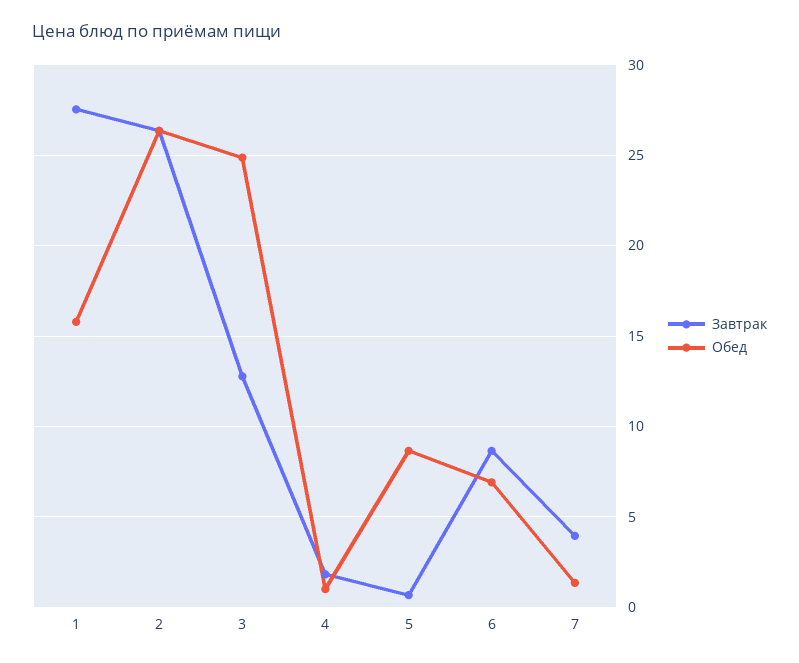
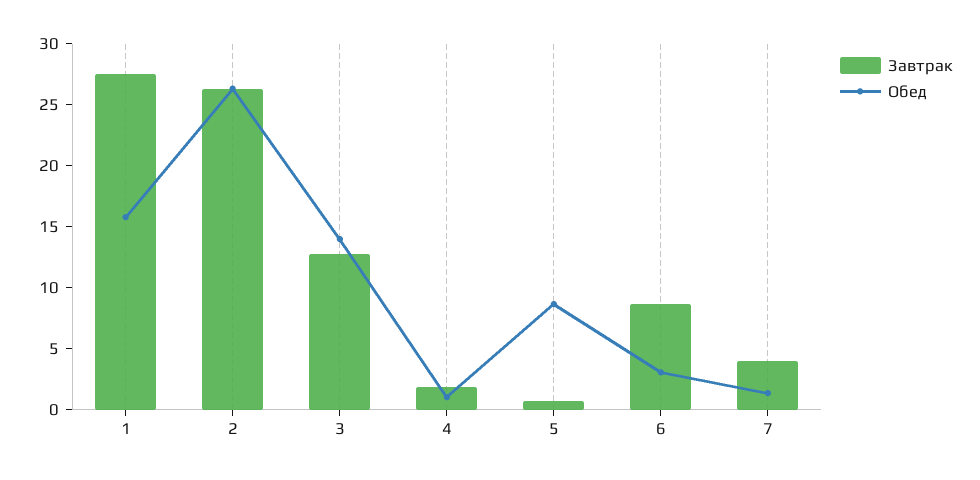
  {
    "Завтрак": {
      "1": 27.5,
      "2": 26.5,
      "3": 13,
      "4": 2,
      "5": 0.5,
      "6": 8.5,
      "7": 4
    },
    "Обед": {
      "1": 16,
      "2": 26.5,
-     "3": 25,
+     "3": 14,
      "4": 1,
      "5": 8.5,
-     "6": 7,
+     "6": 3,
      "7": 1.5
    }
  }

